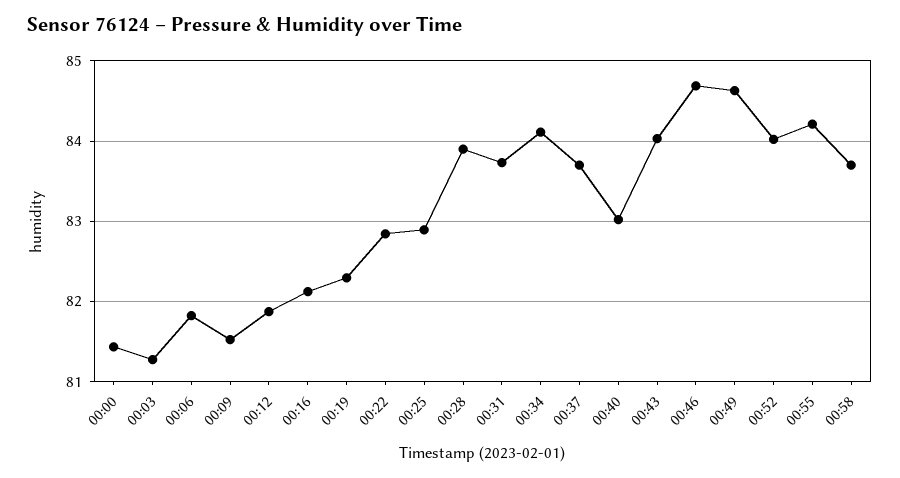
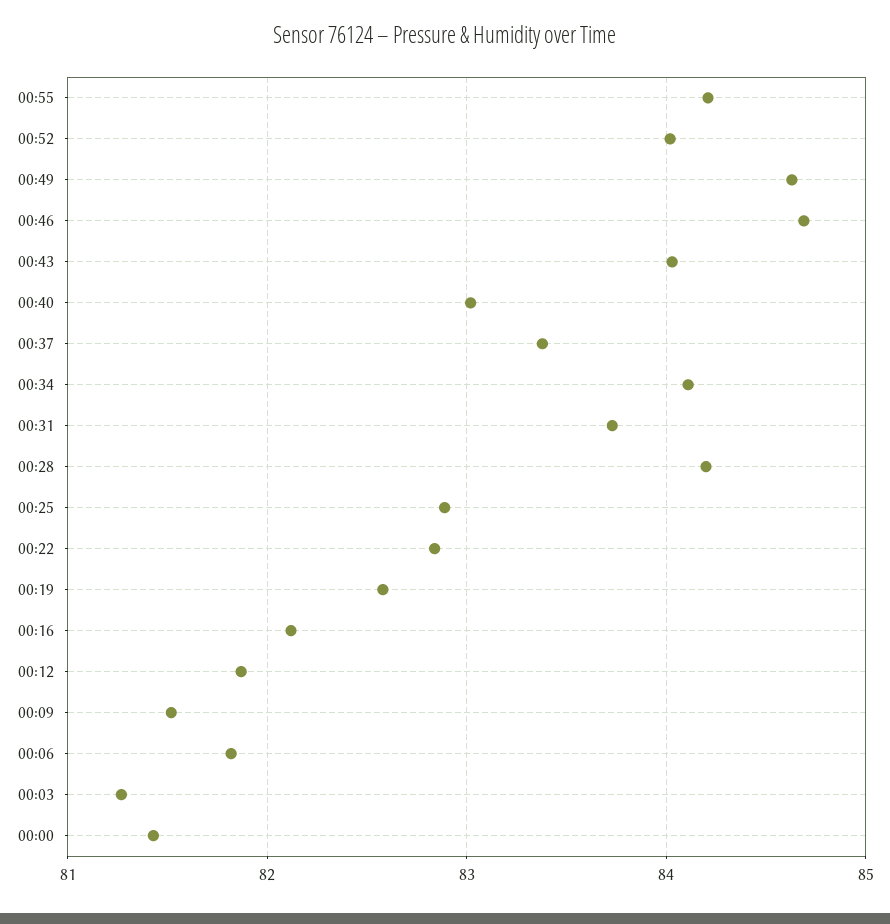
  {
    "00:00": 81.4,
    "00:03": 81.3,
    "00:06": 81.8,
    "00:09": 81.5,
    "00:12": 81.9,
    "00:16": 82.1,
-   "00:19": 82.3,
+   "00:19": 82.6,
    "00:22": 82.8,
    "00:25": 82.9,
-   "00:28": 83.9,
+   "00:28": 84.2,
    "00:31": 83.7,
    "00:34": 84.1,
-   "00:37": 83.7,
+   "00:37": 83.4,
    "00:40": 83,
    "00:43": 84,
    "00:46": 84.7,
    "00:49": 84.6,
    "00:52": 84,
-   "00:55": 84.2,
+   "00:55": 84.2
-   "00:58": 83.7
  }

